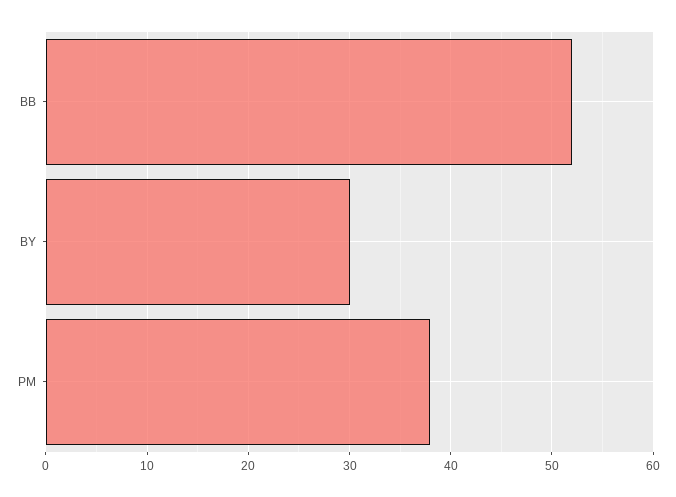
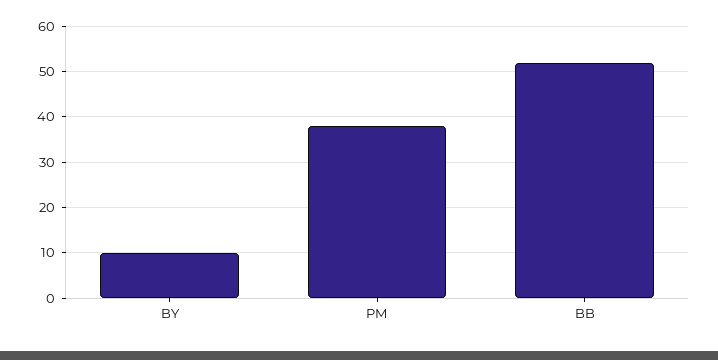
  {
    "BB": 52,
-   "BY": 30,
+   "BY": 10,
    "PM": 38
  }

